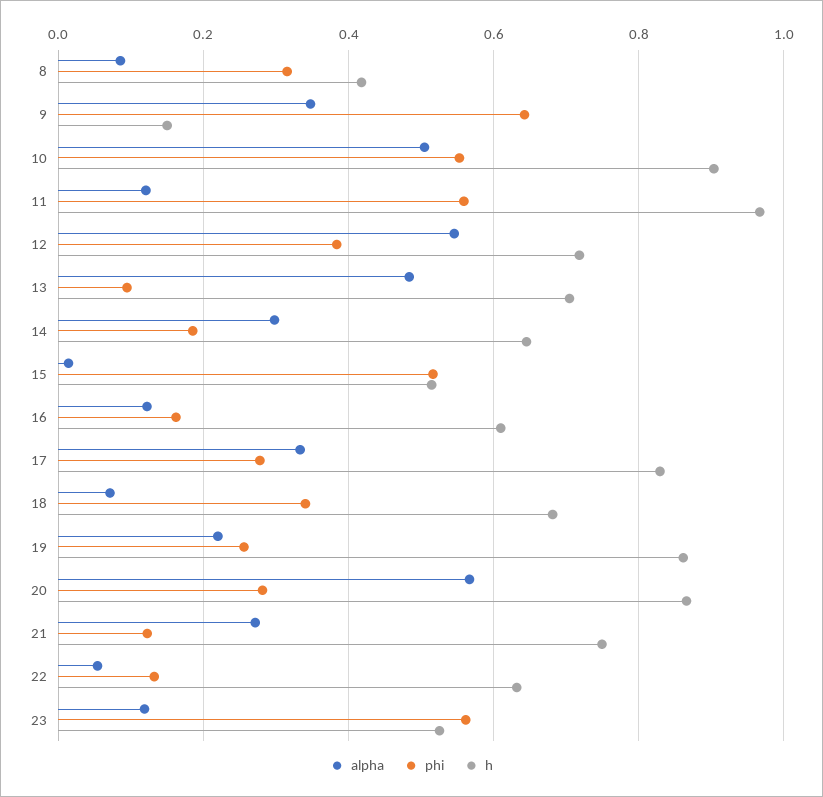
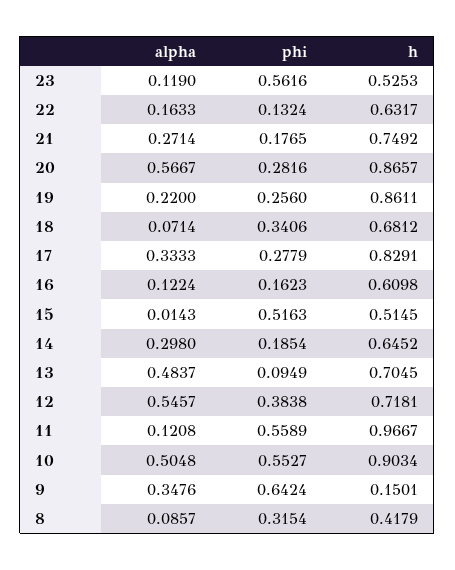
  {
    "alpha": {
      "8": 0.0857,
      "9": 0.3476,
      "10": 0.5048,
      "11": 0.1208,
      "12": 0.5457,
      "13": 0.4837,
      "14": 0.298,
      "15": 0.0143,
      "16": 0.1224,
      "17": 0.3333,
      "18": 0.0714,
      "19": 0.22,
      "20": 0.5667,
      "21": 0.2714,
-     "22": 0.06,
+     "22": 0.1633,
      "23": 0.119
    },
    "phi": {
      "8": 0.3154,
      "9": 0.6424,
      "10": 0.5527,
      "11": 0.5589,
      "12": 0.3838,
      "13": 0.0949,
      "14": 0.1854,
      "15": 0.5163,
      "16": 0.1623,
      "17": 0.2779,
      "18": 0.3406,
      "19": 0.256,
      "20": 0.2816,
-     "21": 0.12,
+     "21": 0.1765,
      "22": 0.1324,
      "23": 0.5616
    },
    "h": {
      "8": 0.4179,
      "9": 0.1501,
      "10": 0.9034,
      "11": 0.9667,
      "12": 0.7181,
      "13": 0.7045,
      "14": 0.6452,
      "15": 0.5145,
      "16": 0.6098,
      "17": 0.8291,
      "18": 0.6812,
      "19": 0.8611,
      "20": 0.8657,
      "21": 0.7492,
      "22": 0.6317,
      "23": 0.5253
    }
  }

